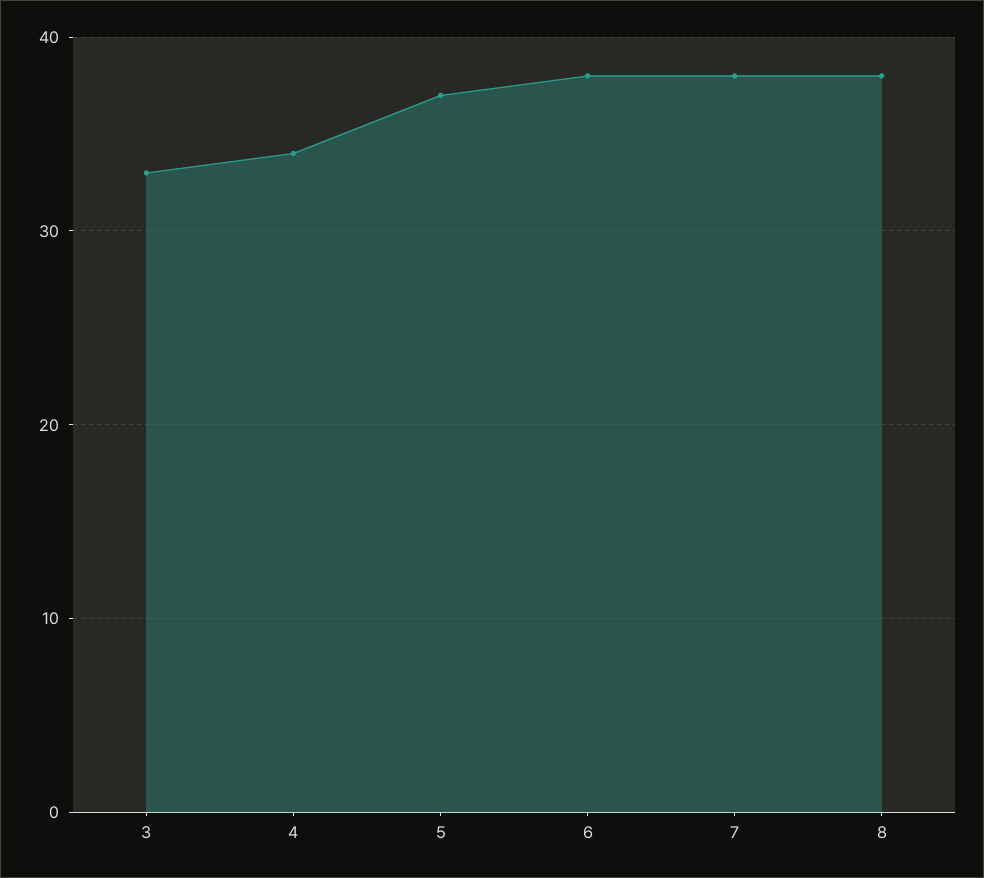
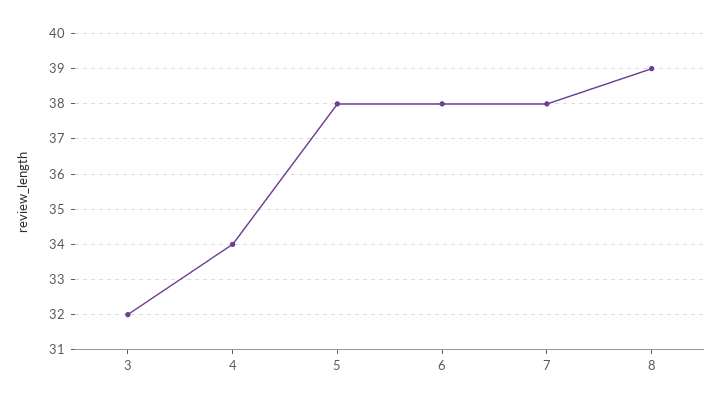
  {
-   "3": 33,
+   "3": 32,
    "4": 34,
-   "5": 37,
+   "5": 38,
    "6": 38,
    "7": 38,
-   "8": 38
+   "8": 39
  }

